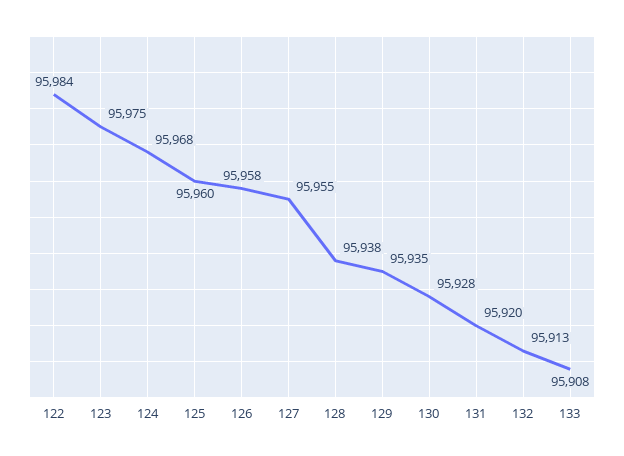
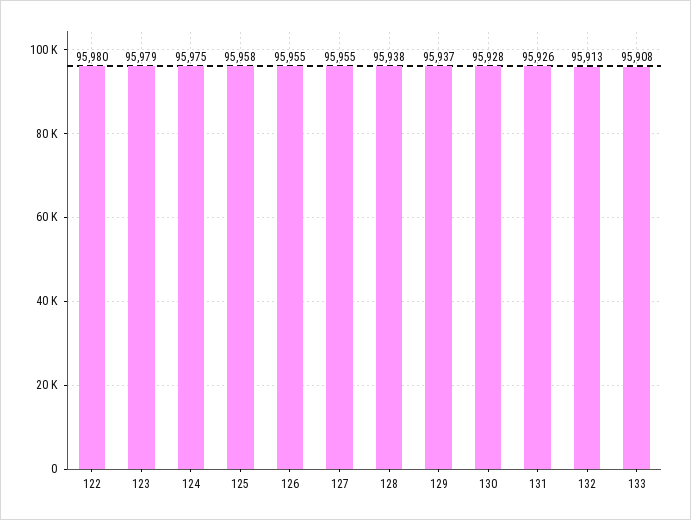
  {
-   "122": 95984,
+   "122": 95980,
-   "123": 95975,
+   "123": 95979,
-   "124": 95968,
+   "124": 95975,
-   "125": 95960,
+   "125": 95958,
-   "126": 95958,
+   "126": 95955,
    "127": 95955,
    "128": 95938,
-   "129": 95935,
+   "129": 95937,
    "130": 95928,
-   "131": 95920,
+   "131": 95926,
    "132": 95913,
    "133": 95908
  }

